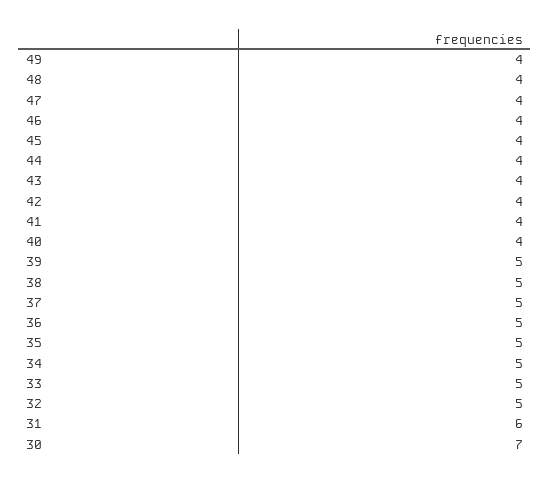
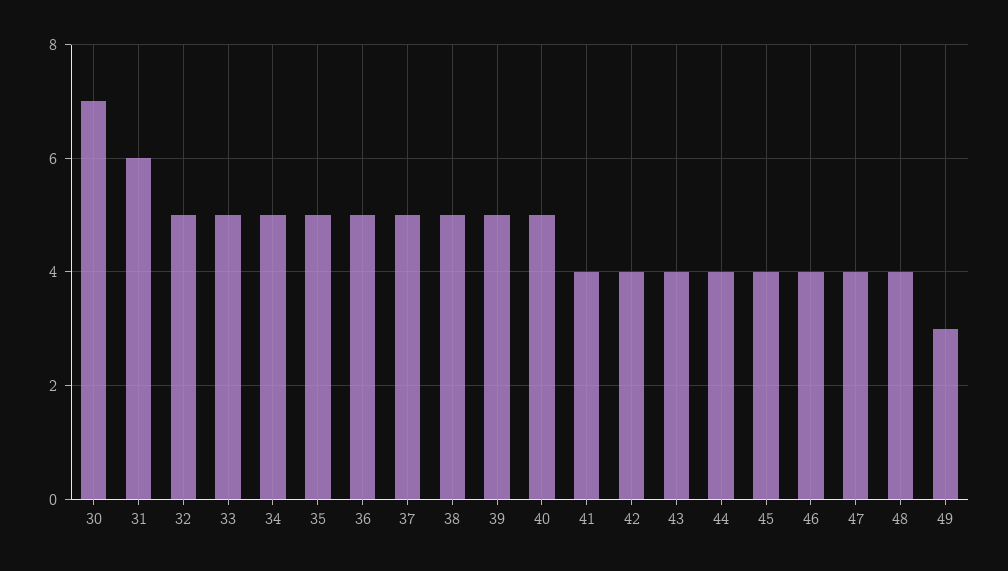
  {
-   "49": 4,
+   "49": 3,
    "48": 4,
    "47": 4,
    "46": 4,
    "45": 4,
    "44": 4,
    "43": 4,
    "42": 4,
    "41": 4,
-   "40": 4,
+   "40": 5,
    "39": 5,
    "38": 5,
    "37": 5,
    "36": 5,
    "35": 5,
    "34": 5,
    "33": 5,
    "32": 5,
    "31": 6,
    "30": 7
  }

